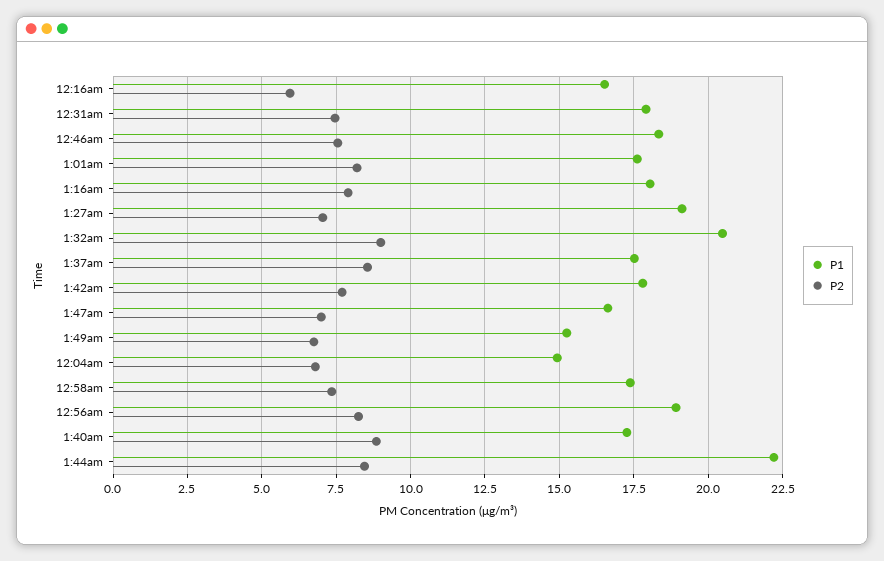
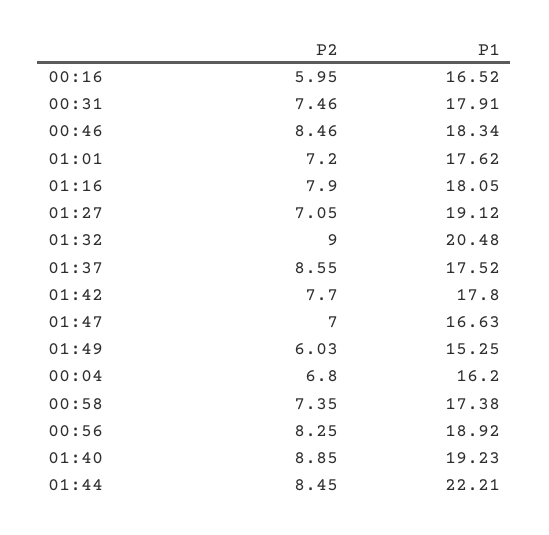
  {
    "P1": {
      "12:16am": 16.52,
      "12:31am": 17.91,
      "12:46am": 18.34,
      "1:01am": 17.62,
      "1:16am": 18.05,
      "1:27am": 19.12,
      "1:32am": 20.48,
      "1:37am": 17.52,
      "1:42am": 17.8,
      "1:47am": 16.63,
      "1:49am": 15.25,
-     "12:04am": 15,
+     "12:04am": 16.2,
      "12:58am": 17.38,
      "12:56am": 18.92,
-     "1:40am": 17.25,
+     "1:40am": 19.23,
      "1:44am": 22.21
    },
    "P2": {
      "12:16am": 5.95,
      "12:31am": 7.46,
-     "12:46am": 7.5,
+     "12:46am": 8.46,
-     "1:01am": 8.25,
+     "1:01am": 7.2,
      "1:16am": 7.9,
      "1:27am": 7.05,
      "1:32am": 9,
      "1:37am": 8.55,
      "1:42am": 7.7,
      "1:47am": 7,
-     "1:49am": 6.75,
+     "1:49am": 6.03,
      "12:04am": 6.8,
      "12:58am": 7.35,
      "12:56am": 8.25,
      "1:40am": 8.85,
      "1:44am": 8.45
    }
  }

